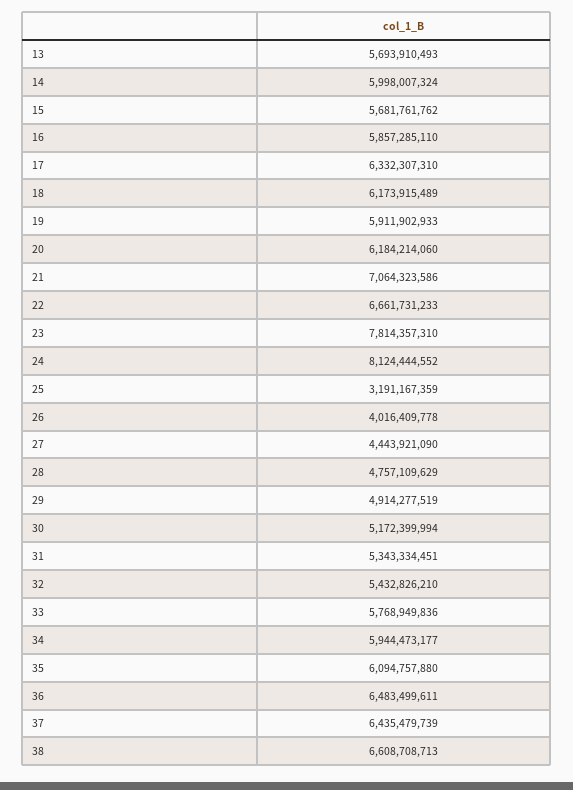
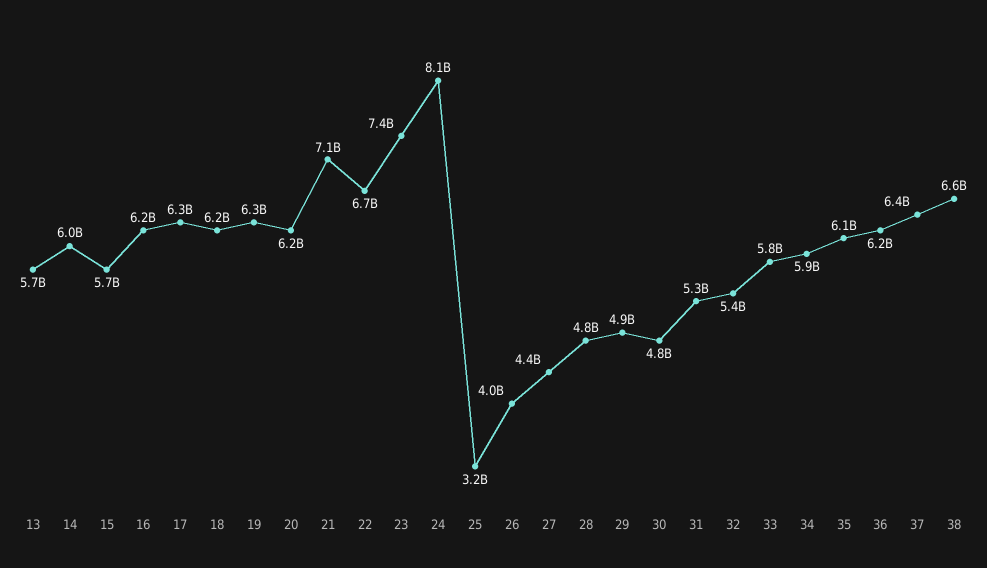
  {
    "13": 5693910493,
    "14": 5998007324,
    "15": 5681761762,
-   "16": 5857285110,
+   "16": 6200000000,
    "17": 6332307310,
    "18": 6173915489,
-   "19": 5911902933,
+   "19": 6300000000,
    "20": 6184214060,
    "21": 7064323586,
    "22": 6661731233,
-   "23": 7814357310,
+   "23": 7400000000,
    "24": 8124444552,
    "25": 3191167359,
    "26": 4016409778,
    "27": 4443921090,
    "28": 4757109629,
    "29": 4914277519,
-   "30": 5172399994,
+   "30": 4800000000,
    "31": 5343334451,
    "32": 5432826210,
    "33": 5768949836,
    "34": 5944473177,
    "35": 6094757880,
-   "36": 6483499611,
+   "36": 6200000000,
    "37": 6435479739,
    "38": 6608708713
  }

